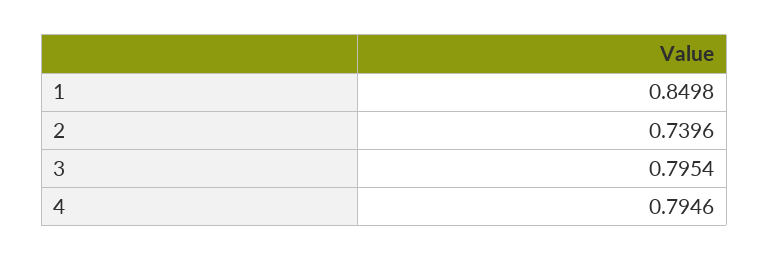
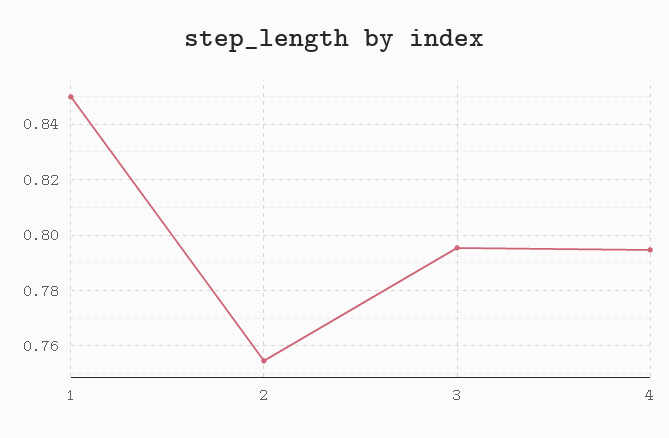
  {
    "1": 0.8498,
-   "2": 0.7396,
+   "2": 0.755,
    "3": 0.7954,
    "4": 0.7946
  }

